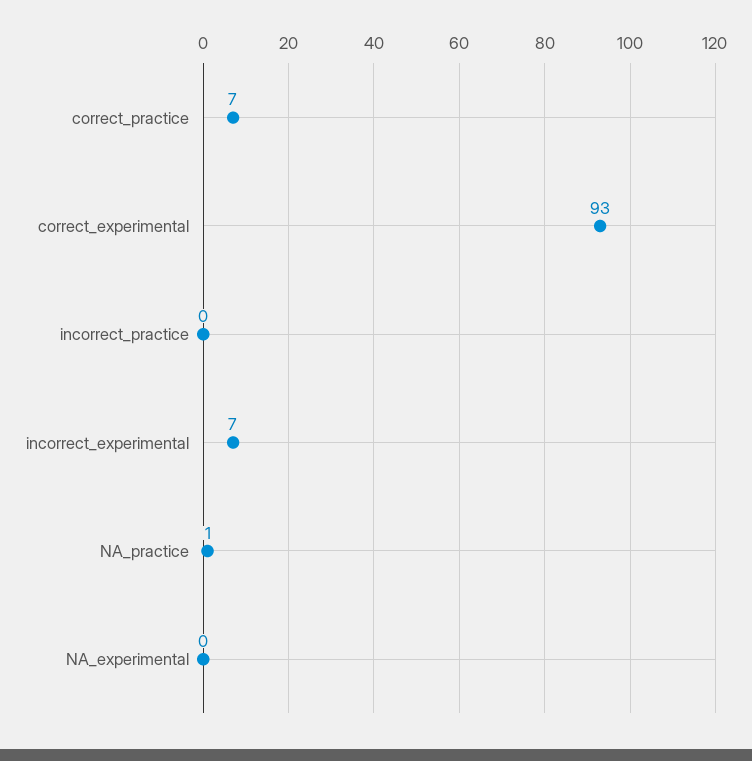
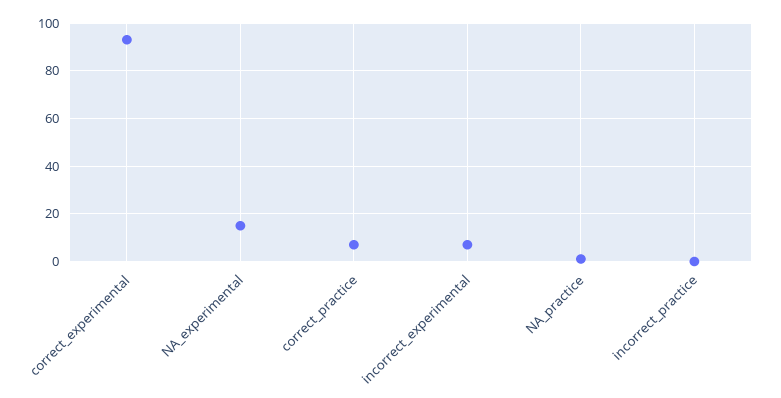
  {
    "correct_practice": 7,
    "correct_experimental": 93,
    "incorrect_practice": 0,
    "incorrect_experimental": 7,
    "NA_practice": 1,
-   "NA_experimental": 0
+   "NA_experimental": 15
  }

